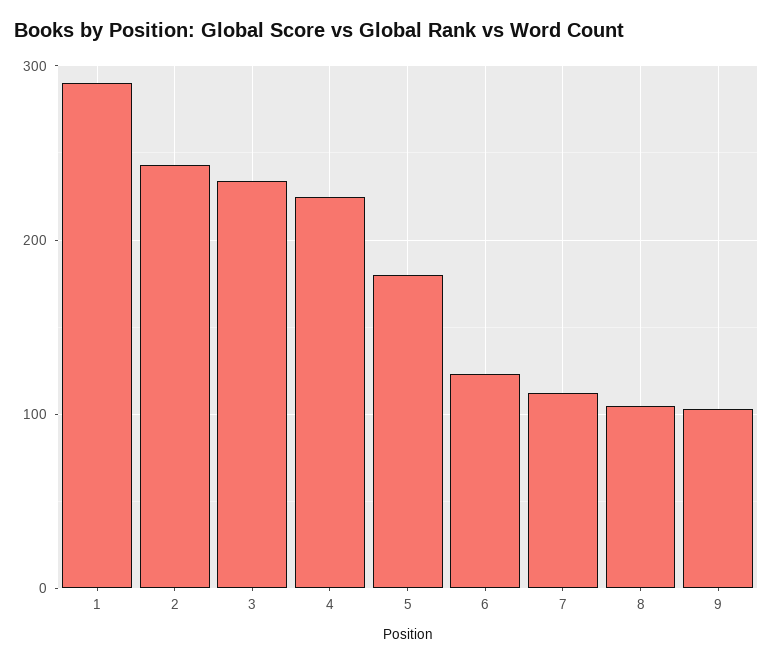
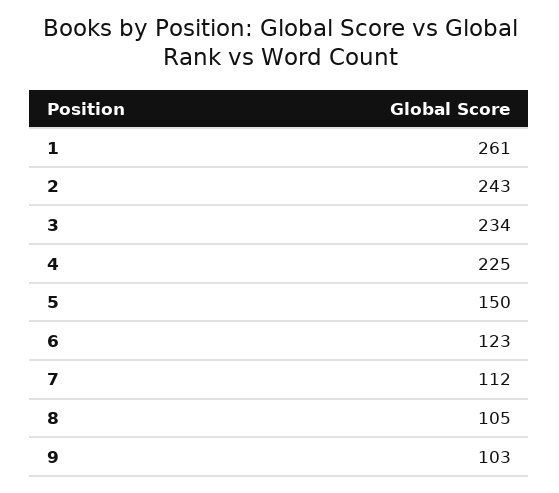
  {
-   "1": 290,
+   "1": 261,
    "2": 243,
    "3": 234,
    "4": 225,
-   "5": 180,
+   "5": 150,
    "6": 123,
    "7": 112,
    "8": 105,
    "9": 103
  }

